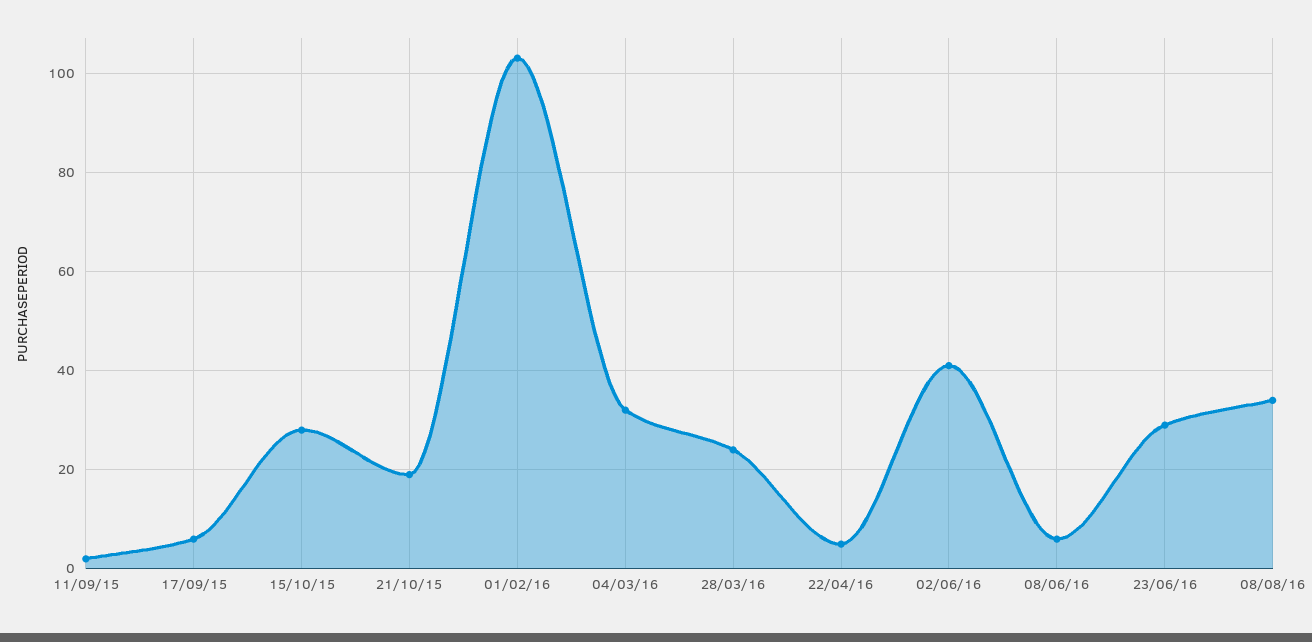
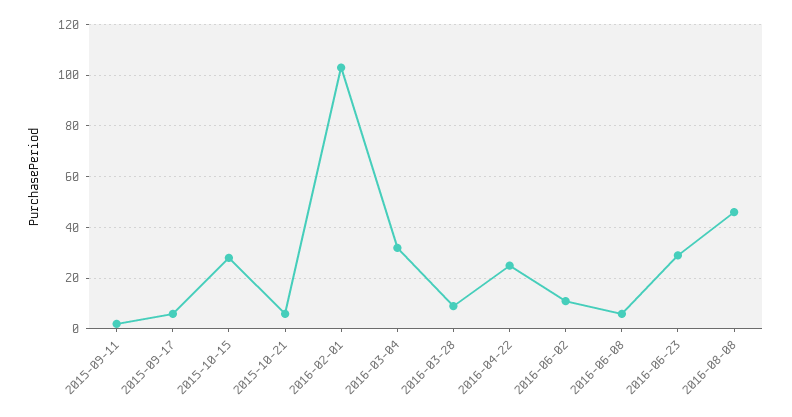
  {
    "11/09/15": 0,
    "17/09/15": 5,
    "15/10/15": 30,
-   "21/10/15": 20,
+   "21/10/15": 5,
    "01/02/16": 105,
    "04/03/16": 30,
-   "28/03/16": 25,
+   "28/03/16": 10,
-   "22/04/16": 5,
+   "22/04/16": 25,
-   "02/06/16": 40,
+   "02/06/16": 10,
    "08/06/16": 5,
    "23/06/16": 30,
-   "08/08/16": 35
+   "08/08/16": 45
  }

